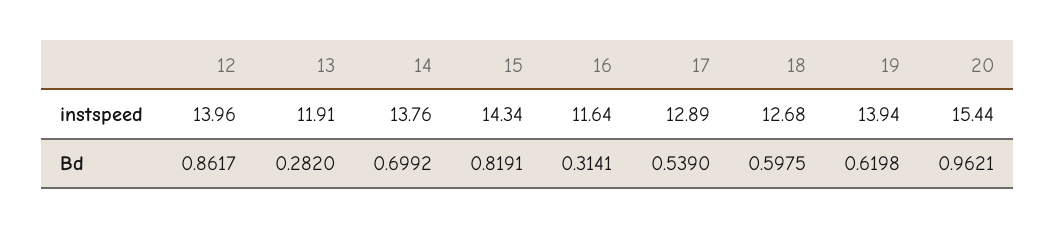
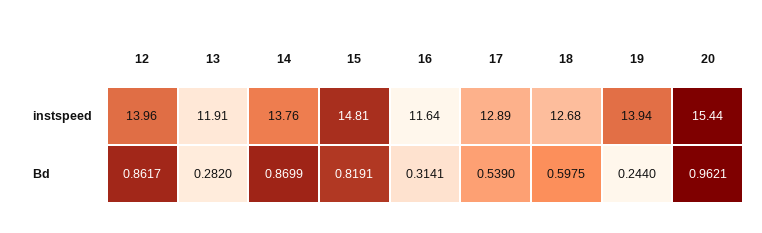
  {
    "12": {
      "instspeed": 13.96,
      "Bd": 0.8617
    },
    "13": {
      "instspeed": 11.91,
      "Bd": 0.282
    },
    "14": {
      "instspeed": 13.76,
-     "Bd": 0.6992
+     "Bd": 0.8699
    },
    "15": {
-     "instspeed": 14.34,
+     "instspeed": 14.81,
      "Bd": 0.8191
    },
    "16": {
      "instspeed": 11.64,
      "Bd": 0.3141
    },
    "17": {
      "instspeed": 12.89,
      "Bd": 0.539
    },
    "18": {
      "instspeed": 12.68,
      "Bd": 0.5975
    },
    "19": {
      "instspeed": 13.94,
-     "Bd": 0.6198
+     "Bd": 0.244
    },
    "20": {
      "instspeed": 15.44,
      "Bd": 0.9621
    }
  }

